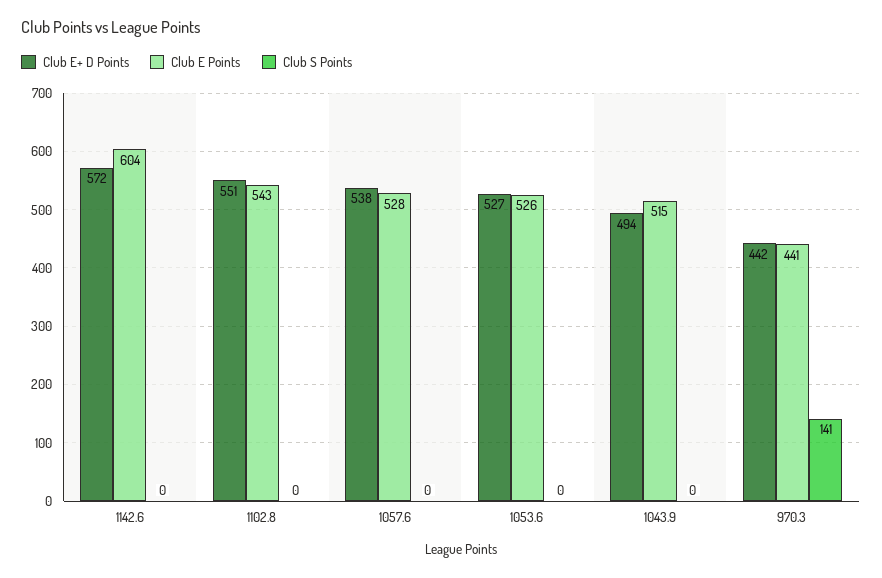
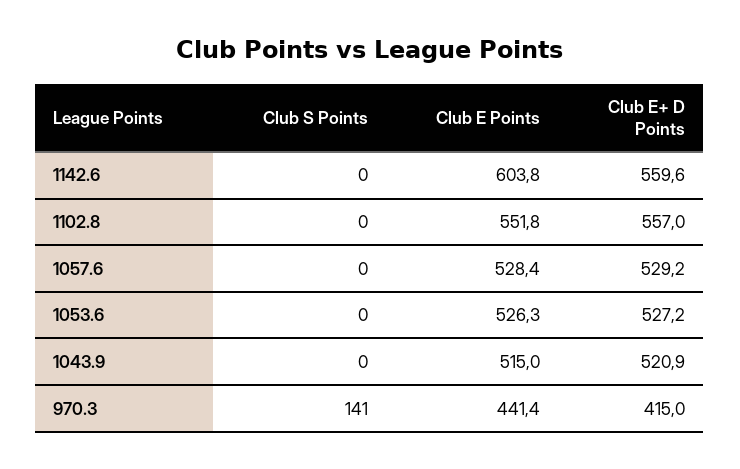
  {
    "Club E+ D Points": {
-     "1142.6": 572,
+     "1142.6": 559.6,
-     "1102.8": 551,
+     "1102.8": 557,
-     "1057.6": 538,
+     "1057.6": 529.2,
      "1053.6": 527.2,
-     "1043.9": 494,
+     "1043.9": 520.9,
-     "970.3": 442
+     "970.3": 415
    },
    "Club E Points": {
      "1142.6": 603.8,
-     "1102.8": 543,
+     "1102.8": 551.8,
      "1057.6": 528.4,
      "1053.6": 526.3,
      "1043.9": 515,
      "970.3": 441.4
    },
    "Club S Points": {
      "1142.6": 0,
      "1102.8": 0,
      "1057.6": 0,
      "1053.6": 0,
      "1043.9": 0,
      "970.3": 141
    }
  }

